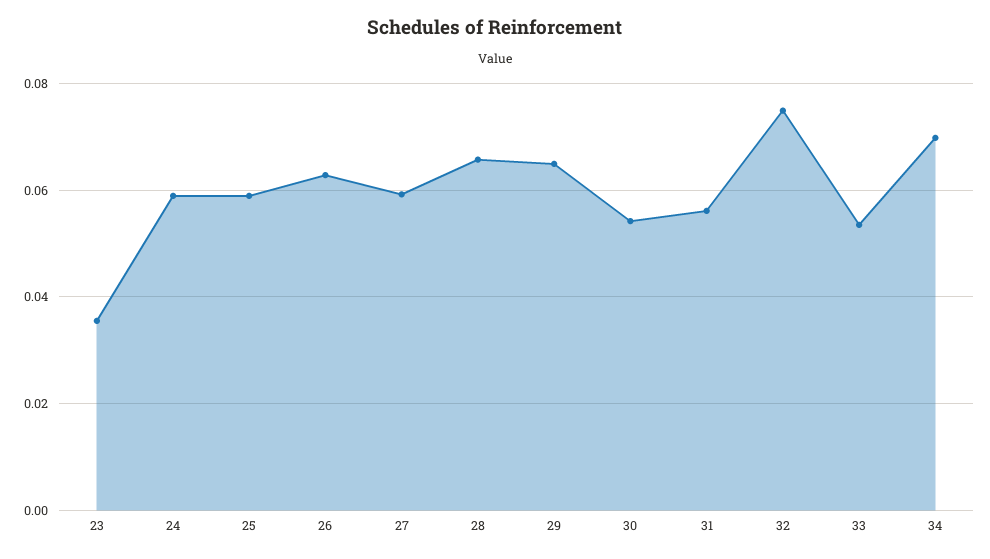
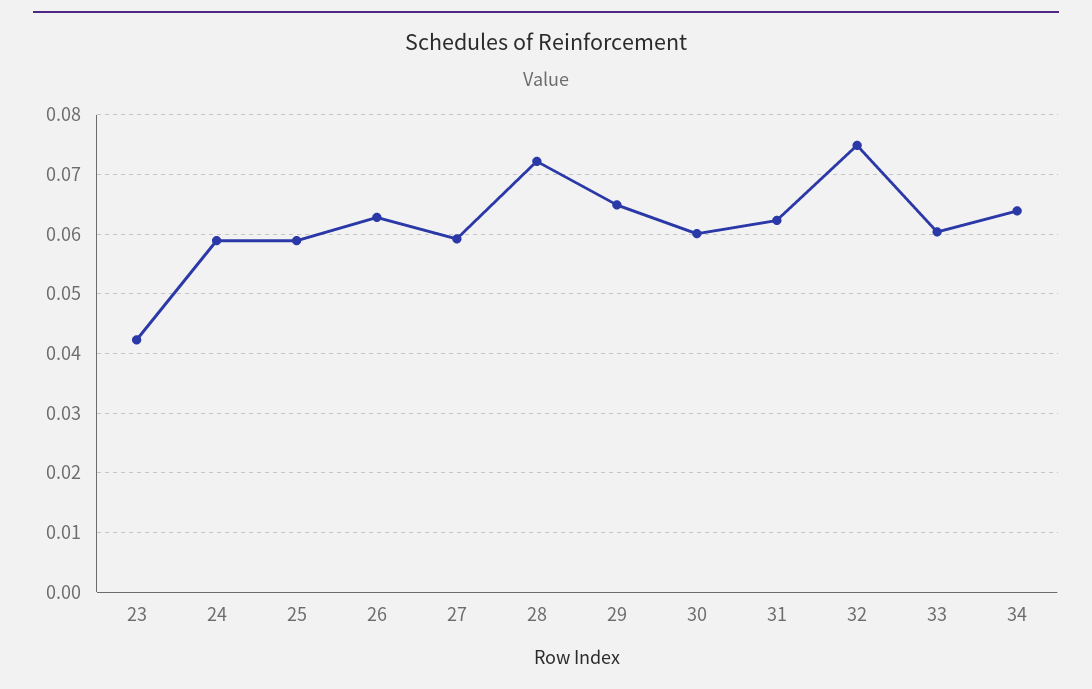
  {
-   "23": 0.036,
+   "23": 0.042,
    "24": 0.058,
    "25": 0.058,
    "26": 0.062,
    "27": 0.06,
-   "28": 0.066,
+   "28": 0.072,
    "29": 0.064,
-   "30": 0.054,
+   "30": 0.06,
-   "31": 0.056,
+   "31": 0.062,
    "32": 0.074,
-   "33": 0.054,
+   "33": 0.06,
-   "34": 0.07
+   "34": 0.064
  }

